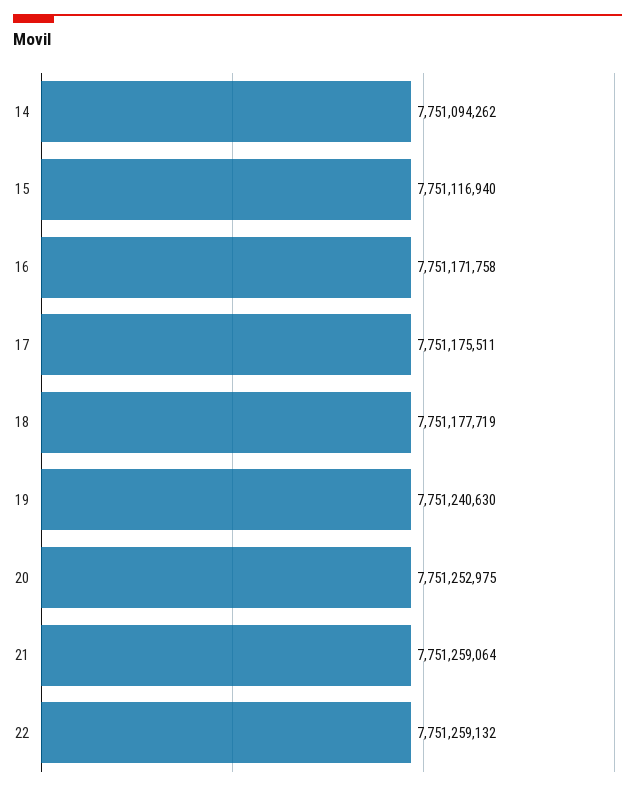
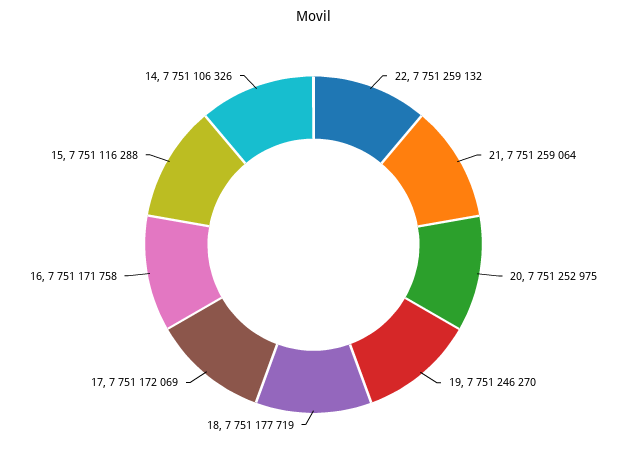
  {
-   "14": 7751094262,
+   "14": 7751106326,
-   "15": 7751116940,
+   "15": 7751116288,
    "16": 7751171758,
-   "17": 7751175511,
+   "17": 7751172069,
    "18": 7751177719,
-   "19": 7751240630,
+   "19": 7751246270,
    "20": 7751252975,
    "21": 7751259064,
    "22": 7751259132
  }

